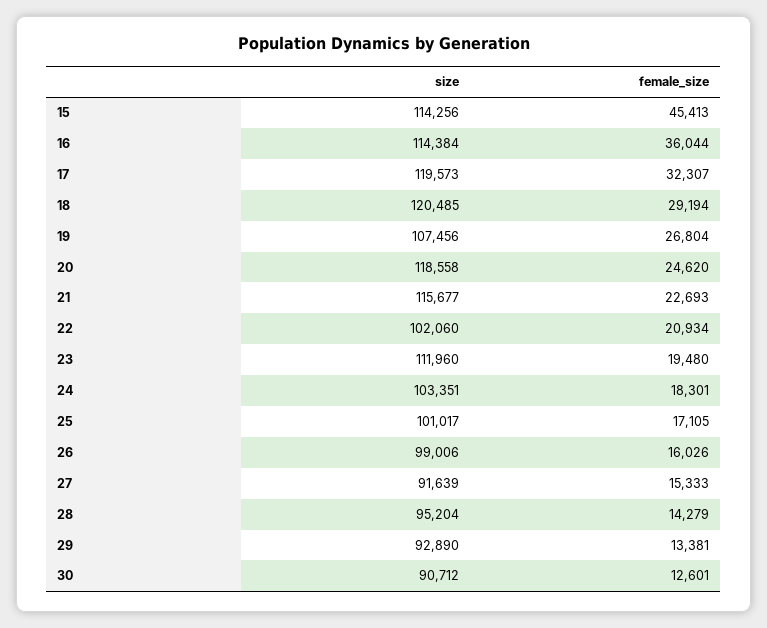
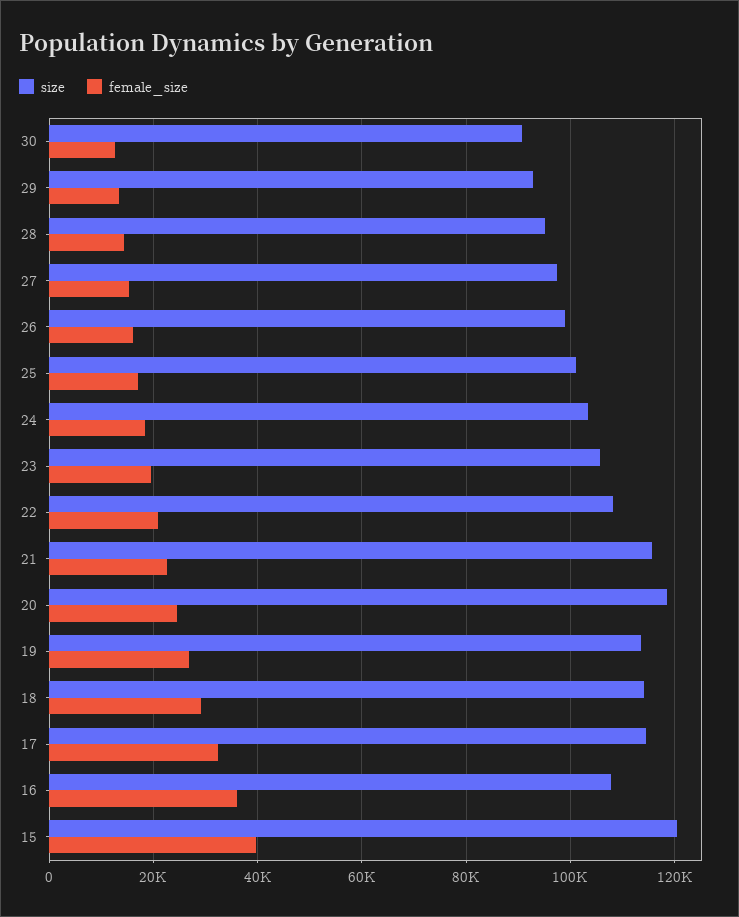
  {
    "size": {
-     "15": 114256,
+     "15": 120000,
-     "16": 114384,
+     "16": 108000,
-     "17": 119573,
+     "17": 114000,
-     "18": 120485,
+     "18": 114000,
-     "19": 107456,
+     "19": 114000,
      "20": 118558,
      "21": 115677,
-     "22": 102060,
+     "22": 108000,
-     "23": 111960,
+     "23": 106000,
      "24": 103351,
      "25": 101017,
      "26": 99006,
-     "27": 91639,
+     "27": 98000,
      "28": 95204,
      "29": 92890,
      "30": 90712
    },
    "female_size": {
-     "15": 45413,
+     "15": 40000,
      "16": 36044,
      "17": 32307,
      "18": 29194,
      "19": 26804,
      "20": 24620,
      "21": 22693,
      "22": 20934,
      "23": 19480,
      "24": 18301,
      "25": 17105,
      "26": 16026,
      "27": 15333,
      "28": 14279,
      "29": 13381,
      "30": 12601
    }
  }

